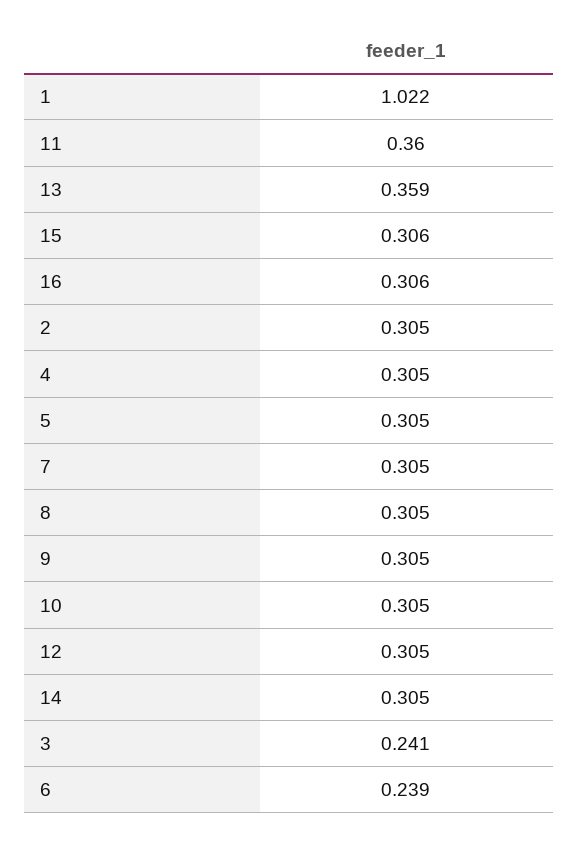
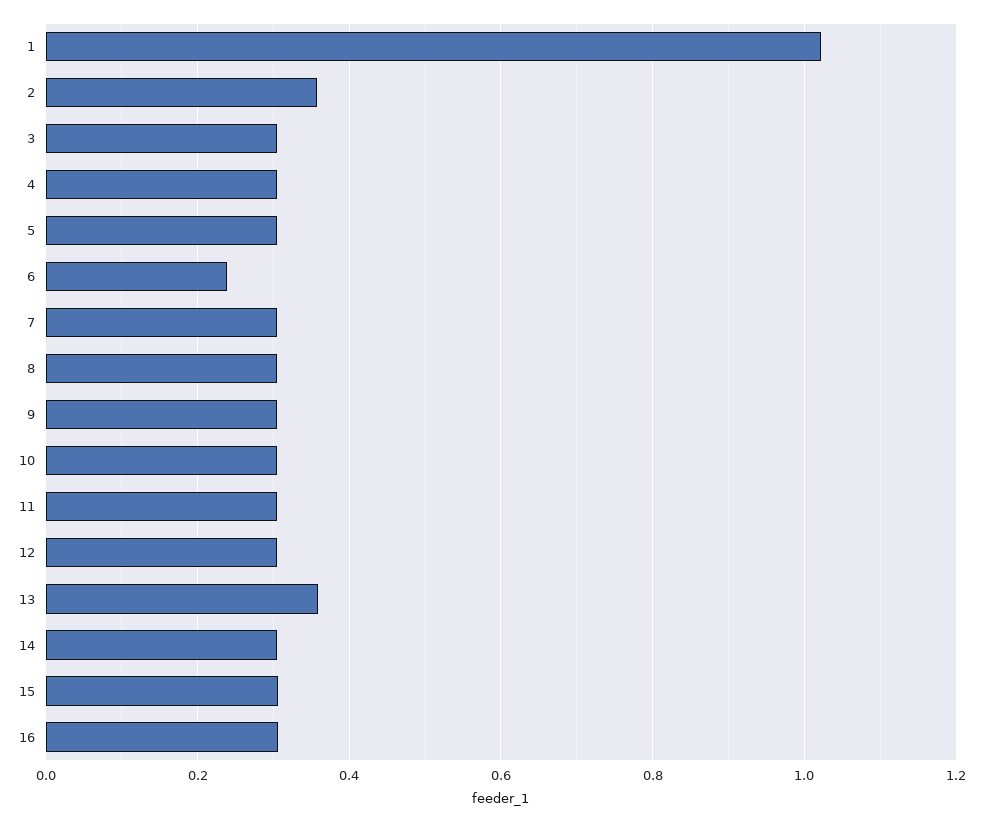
  {
    "1": 1.022,
-   "11": 0.36,
+   "11": 0.3,
    "13": 0.359,
    "15": 0.306,
    "16": 0.306,
-   "2": 0.305,
+   "2": 0.36,
    "4": 0.305,
    "5": 0.305,
    "7": 0.305,
    "8": 0.305,
    "9": 0.305,
    "10": 0.305,
    "12": 0.305,
    "14": 0.305,
-   "3": 0.241,
+   "3": 0.3,
    "6": 0.239
  }

